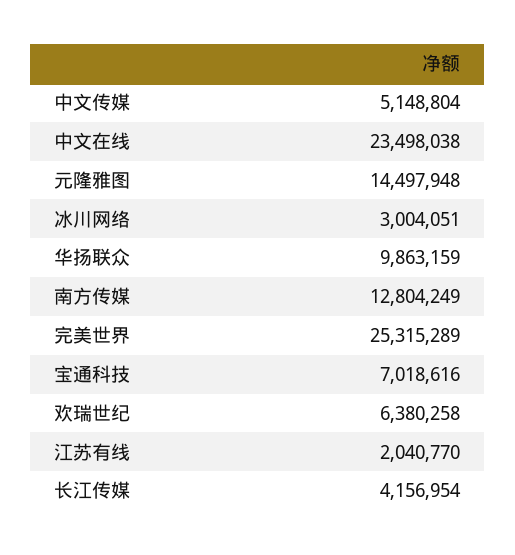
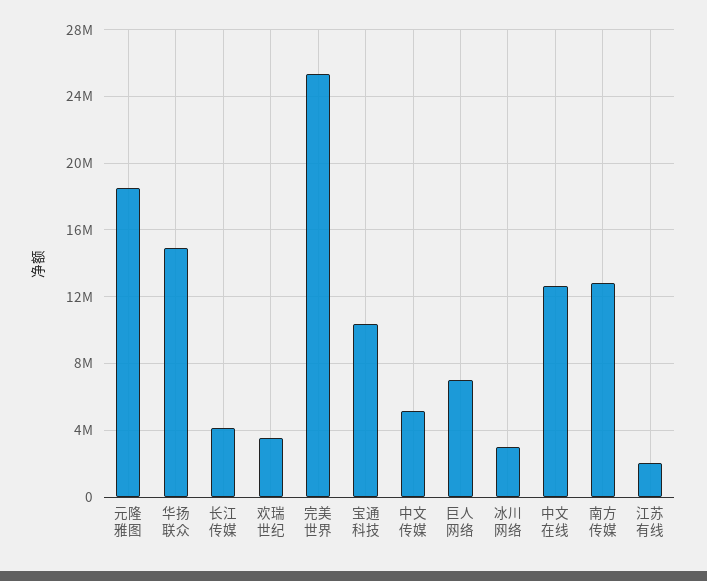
  {
    "中文传媒": 5148804,
-   "中文在线": 23498038,
+   "中文在线": 12500000,
-   "元隆雅图": 14497948,
+   "元隆雅图": 18500000,
    "冰川网络": 3004051,
-   "华扬联众": 9863159,
+   "华扬联众": 15000000,
    "南方传媒": 12804249,
    "完美世界": 25315289,
-   "宝通科技": 7018616,
+   "宝通科技": 10500000,
-   "欢瑞世纪": 6380258,
+   "欢瑞世纪": 3500000,
    "江苏有线": 2040770,
-   "长江传媒": 4156954
+   "长江传媒": 4156954,
+   "巨人网络": 7000000
  }

